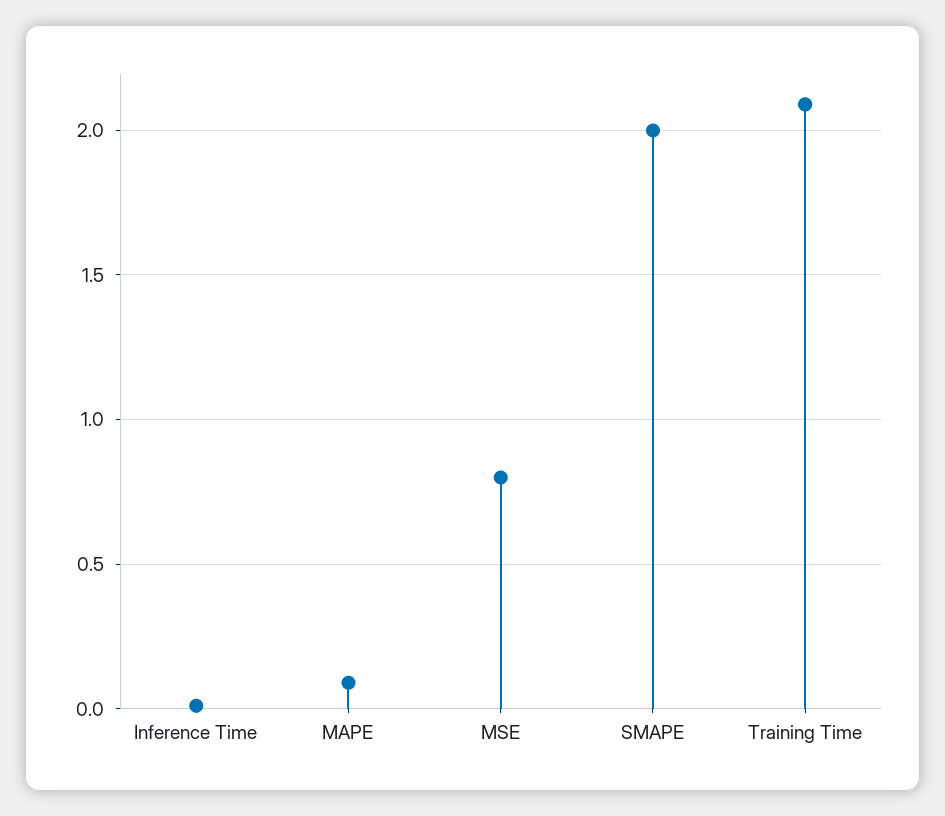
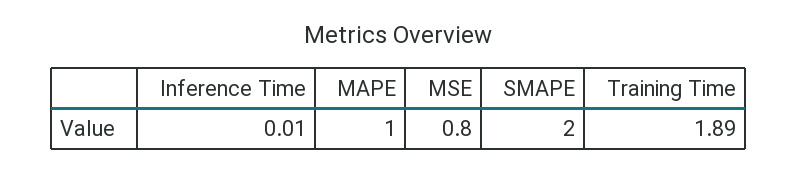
  {
    "Inference Time": 0.01,
-   "MAPE": 0.1,
+   "MAPE": 1,
    "MSE": 0.8,
    "SMAPE": 2,
-   "Training Time": 2.1
+   "Training Time": 1.89
  }

